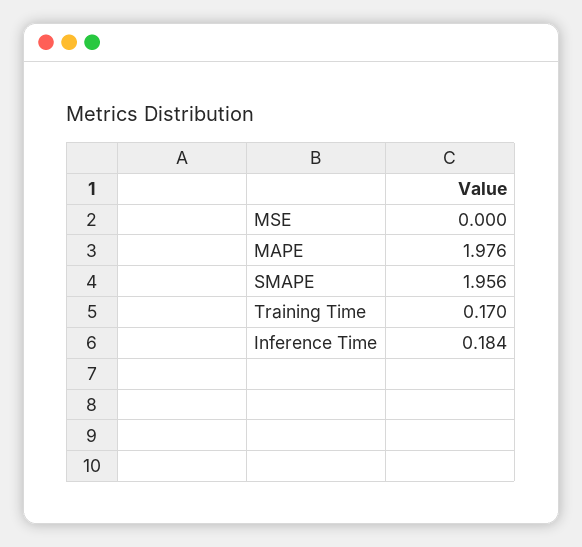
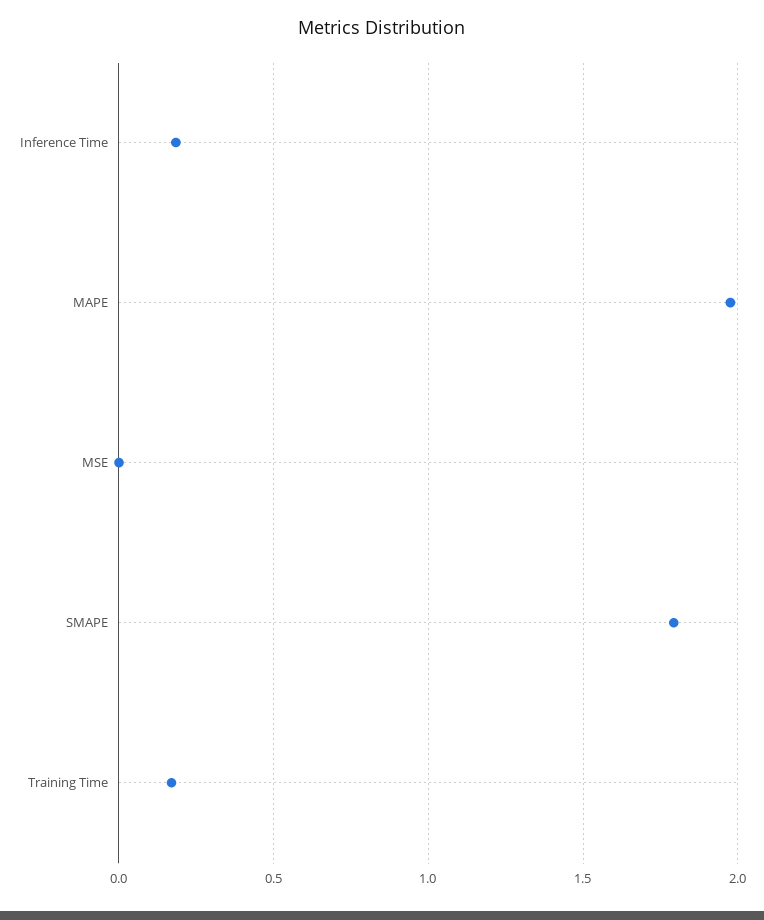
  {
    "MSE": 0,
    "MAPE": 1.976,
-   "SMAPE": 1.956,
+   "SMAPE": 1.8,
    "Training Time": 0.17,
    "Inference Time": 0.184
  }

